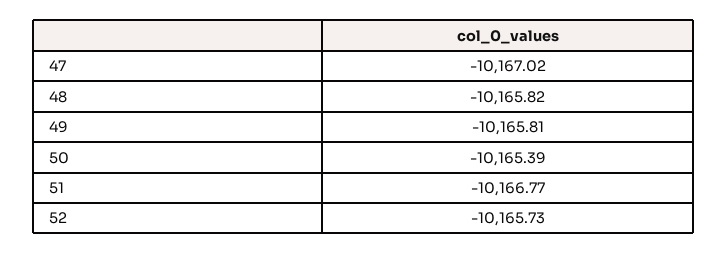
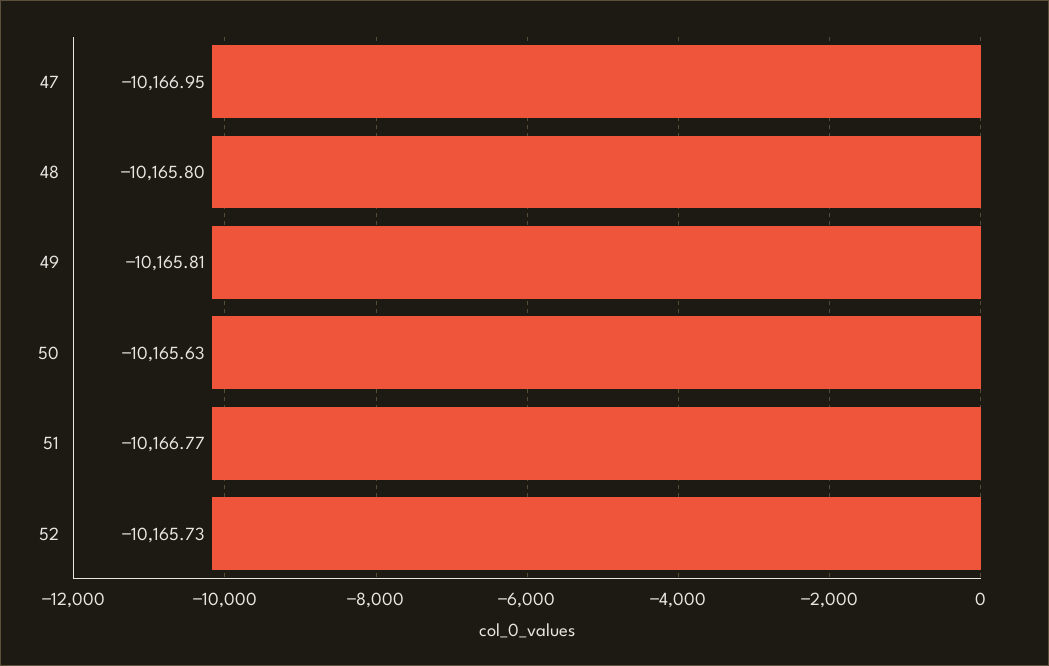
  {
-   "47": -10167.02,
+   "47": -10166.95,
-   "48": -10165.82,
+   "48": -10165.8,
    "49": -10165.81,
-   "50": -10165.39,
+   "50": -10165.63,
    "51": -10166.77,
    "52": -10165.73
  }

